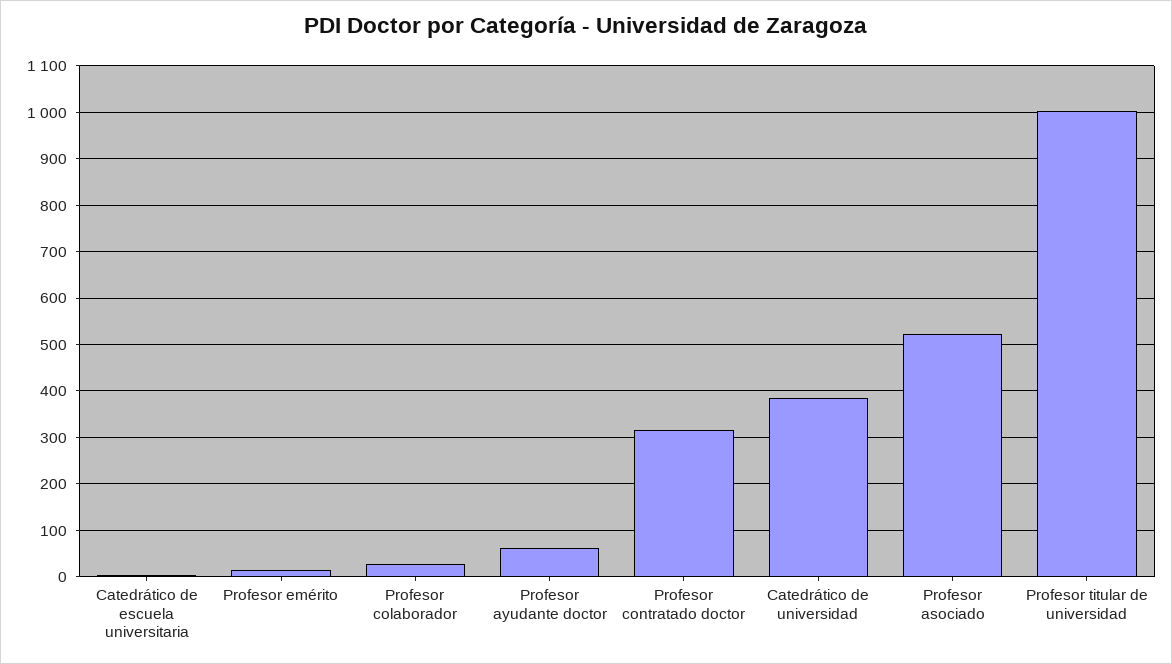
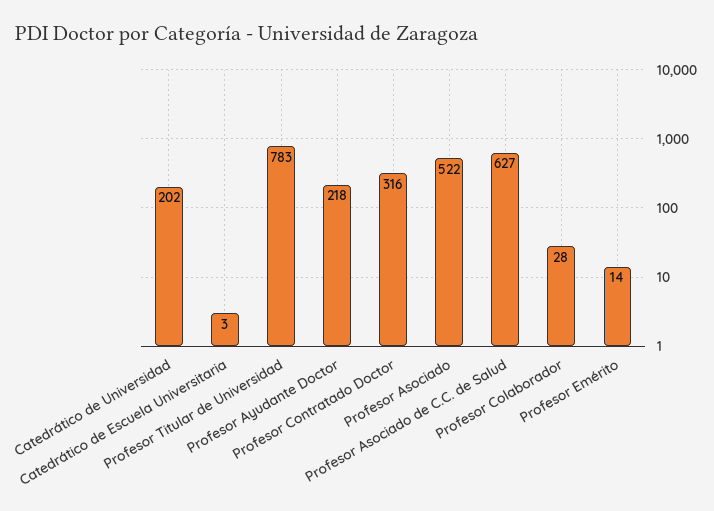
  {
    "Catedrático de escuela universitaria": 3,
    "Profesor emérito": 14,
    "Profesor colaborador": 28,
-   "Profesor ayudante doctor": 60,
+   "Profesor ayudante doctor": 218,
    "Profesor contratado doctor": 316,
-   "Catedrático de universidad": 380,
+   "Catedrático de universidad": 202,
    "Profesor asociado": 522,
-   "Profesor titular de universidad": 1000
+   "Profesor titular de universidad": 783,
+   "Profesor Asociado de C.C. de Salud": 627
  }

